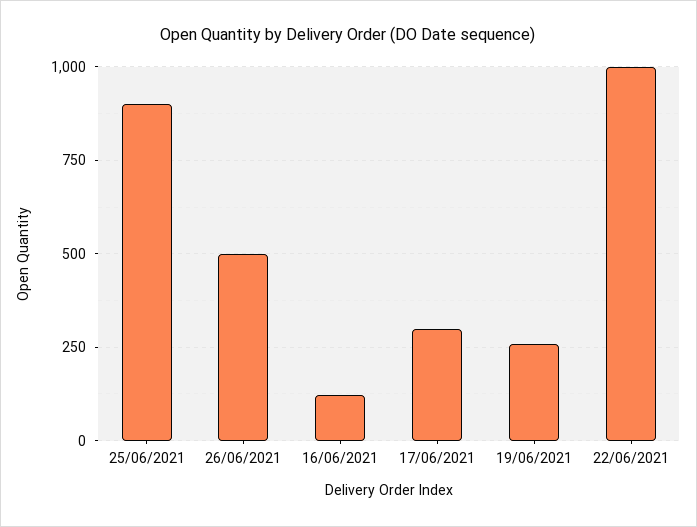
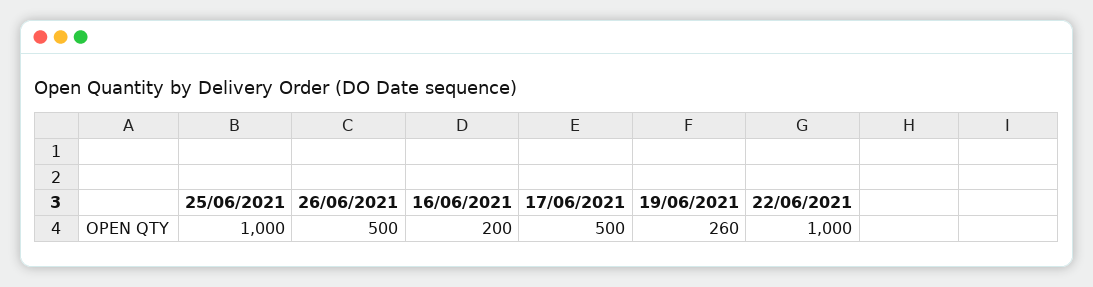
  {
-   "25/06/2021": 900,
+   "25/06/2021": 1000,
    "26/06/2021": 500,
-   "16/06/2021": 125,
+   "16/06/2021": 200,
-   "17/06/2021": 300,
+   "17/06/2021": 500,
    "19/06/2021": 260,
    "22/06/2021": 1000
  }

